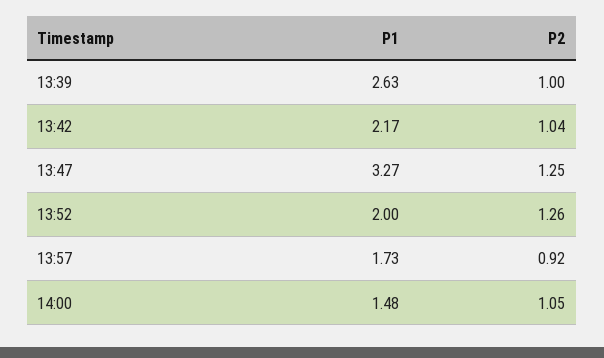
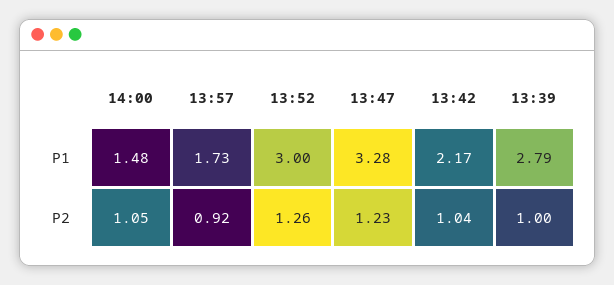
  {
    "P1": {
-     "13:39": 2.63,
+     "13:39": 2.79,
      "13:42": 2.17,
-     "13:47": 3.27,
+     "13:47": 3.28,
-     "13:52": 2,
+     "13:52": 3,
      "13:57": 1.73,
      "14:00": 1.48
    },
    "P2": {
      "13:39": 1,
      "13:42": 1.04,
-     "13:47": 1.25,
+     "13:47": 1.23,
      "13:52": 1.26,
      "13:57": 0.92,
      "14:00": 1.05
    }
  }

